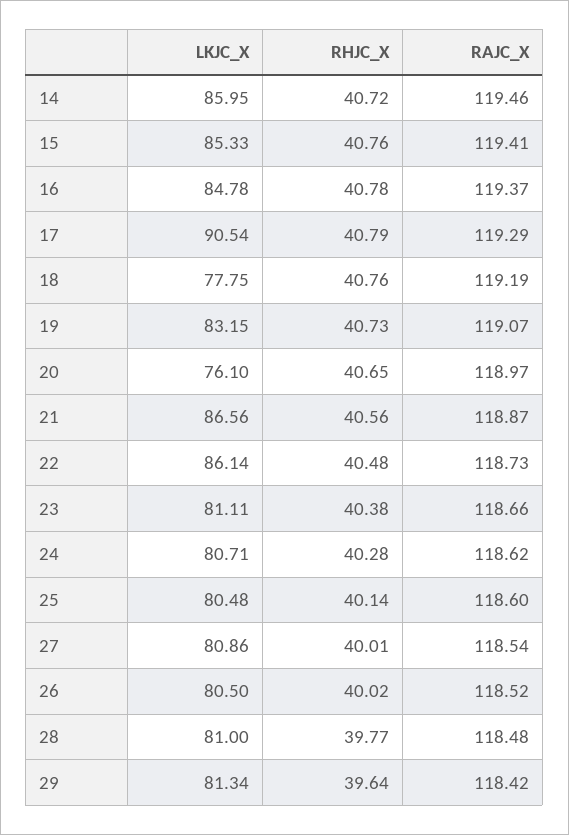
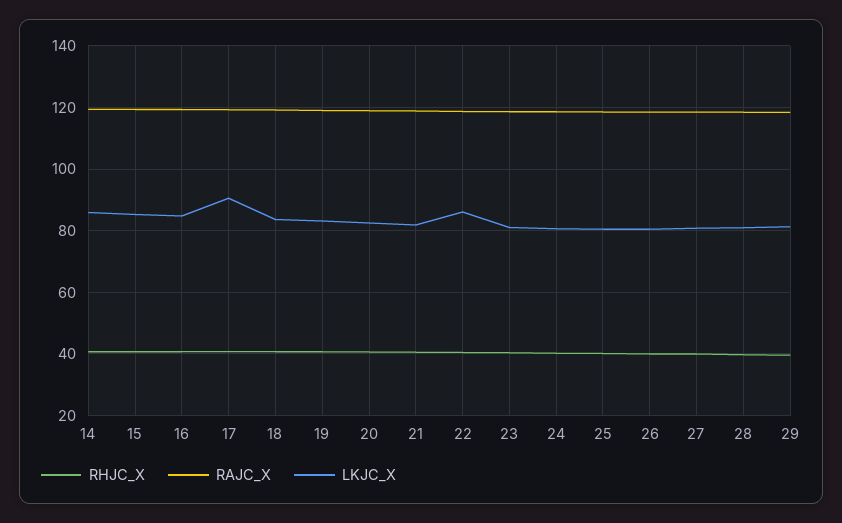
  {
    "LKJC_X": {
      "14": 85.95,
      "15": 85.33,
      "16": 84.78,
      "17": 90.54,
-     "18": 77.75,
+     "18": 84,
      "19": 83.15,
-     "20": 76.1,
+     "20": 82,
-     "21": 86.56,
+     "21": 82,
      "22": 86.14,
      "23": 81.11,
      "24": 80.71,
      "25": 80.48,
      "27": 80.86,
      "26": 80.5,
      "28": 81,
      "29": 81.34
    },
    "RHJC_X": {
      "14": 40.72,
      "15": 40.76,
      "16": 40.78,
      "17": 40.79,
      "18": 40.76,
      "19": 40.73,
      "20": 40.65,
      "21": 40.56,
      "22": 40.48,
      "23": 40.38,
      "24": 40.28,
      "25": 40.14,
      "27": 40.01,
      "26": 40.02,
      "28": 39.77,
      "29": 39.64
    },
    "RAJC_X": {
      "14": 119.46,
      "15": 119.41,
      "16": 119.37,
      "17": 119.29,
      "18": 119.19,
      "19": 119.07,
      "20": 118.97,
      "21": 118.87,
      "22": 118.73,
      "23": 118.66,
      "24": 118.62,
      "25": 118.6,
      "27": 118.54,
      "26": 118.52,
      "28": 118.48,
      "29": 118.42
    }
  }

